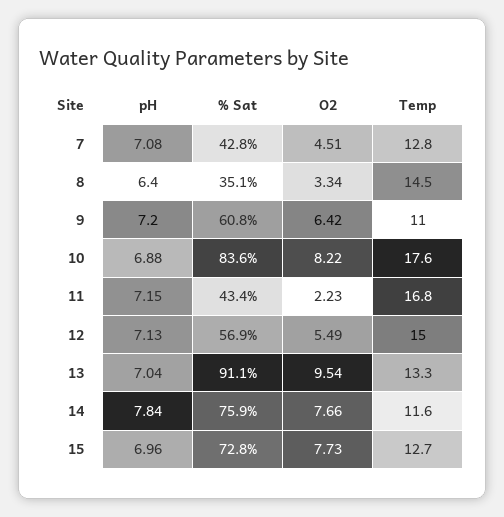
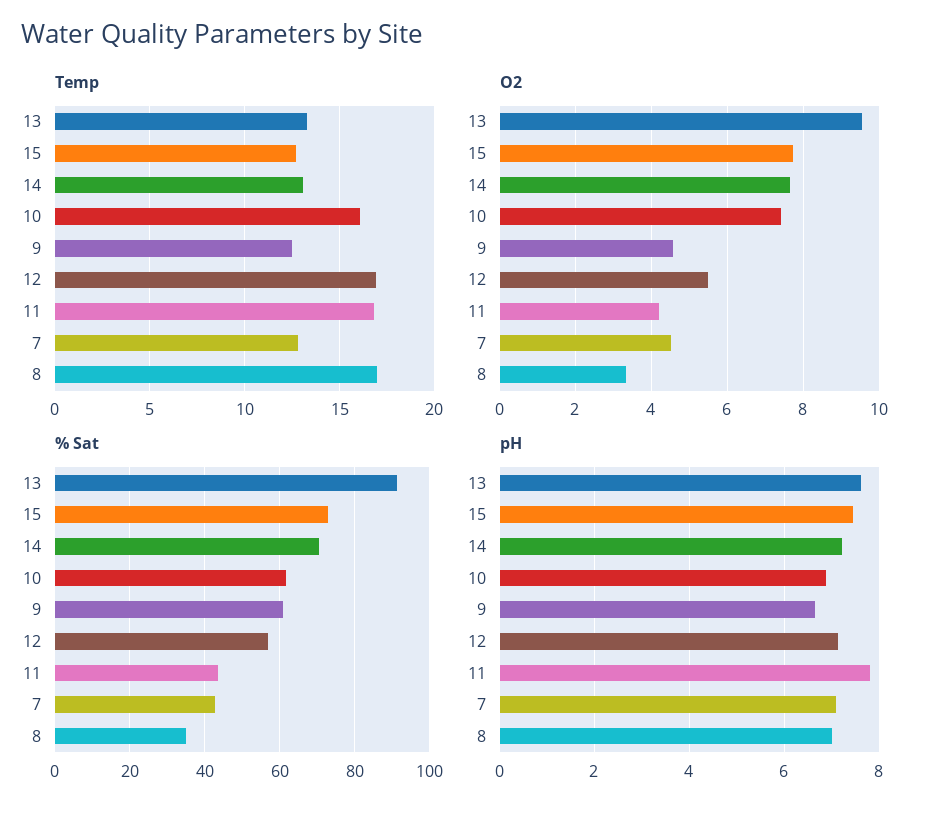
  {
    "pH": {
      "7": 7.08,
-     "8": 6.4,
+     "8": 7,
-     "9": 7.2,
+     "9": 6.6,
      "10": 6.88,
-     "11": 7.15,
+     "11": 7.8,
      "12": 7.13,
-     "13": 7.04,
+     "13": 7.6,
-     "14": 7.84,
+     "14": 7.2,
-     "15": 6.96
+     "15": 7.4
    },
    "% Sat": {
      "7": 42.8,
      "8": 35.1,
      "9": 60.8,
-     "10": 83.6,
+     "10": 62,
      "11": 43.4,
      "12": 56.9,
      "13": 91.1,
-     "14": 75.9,
+     "14": 70,
      "15": 72.8
    },
    "O2": {
      "7": 4.51,
      "8": 3.34,
-     "9": 6.42,
+     "9": 4.6,
-     "10": 8.22,
+     "10": 7.4,
-     "11": 2.23,
+     "11": 4.2,
      "12": 5.49,
      "13": 9.54,
      "14": 7.66,
      "15": 7.73
    },
    "Temp": {
      "7": 12.8,
-     "8": 14.5,
+     "8": 17,
-     "9": 11,
+     "9": 12.5,
-     "10": 17.6,
+     "10": 16,
      "11": 16.8,
-     "12": 15,
+     "12": 17,
      "13": 13.3,
-     "14": 11.6,
+     "14": 13,
      "15": 12.7
    }
  }

